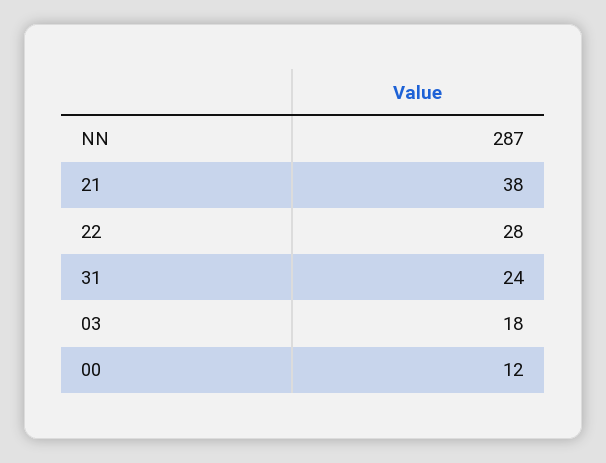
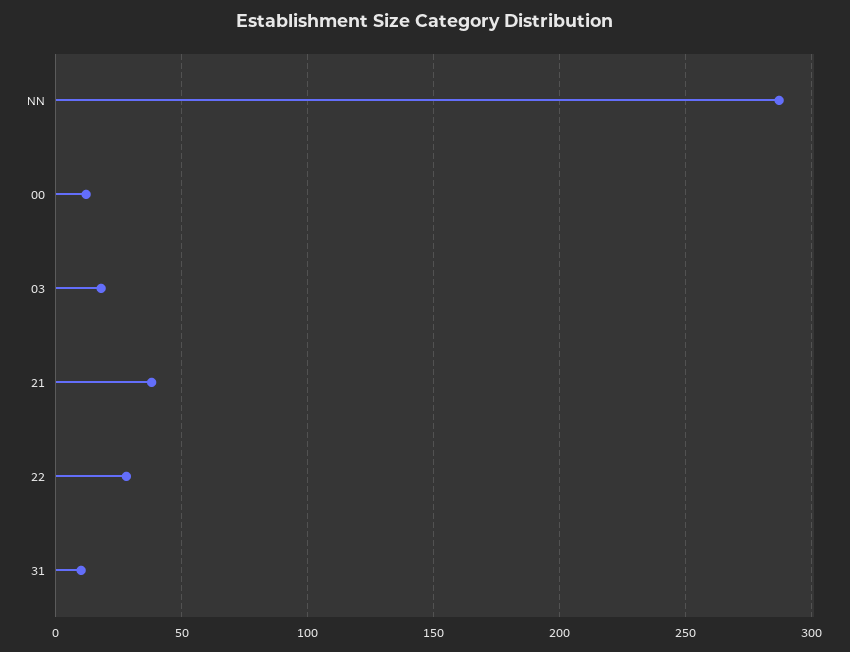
  {
    "NN": 287,
    "21": 38,
    "22": 28,
-   "31": 24,
+   "31": 10,
    "03": 18,
    "00": 12
  }

